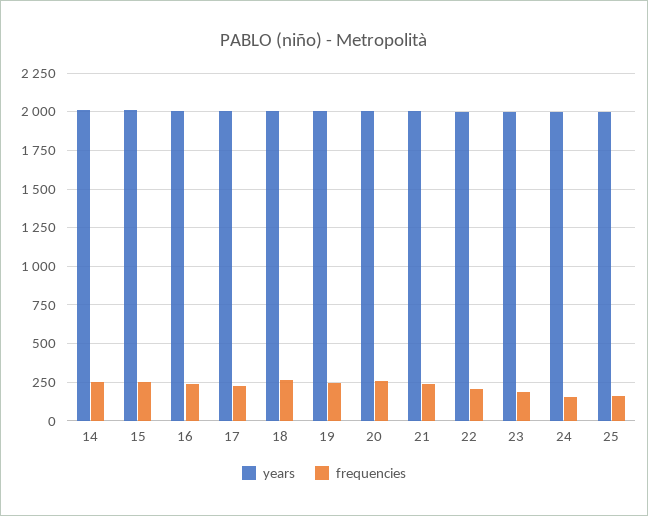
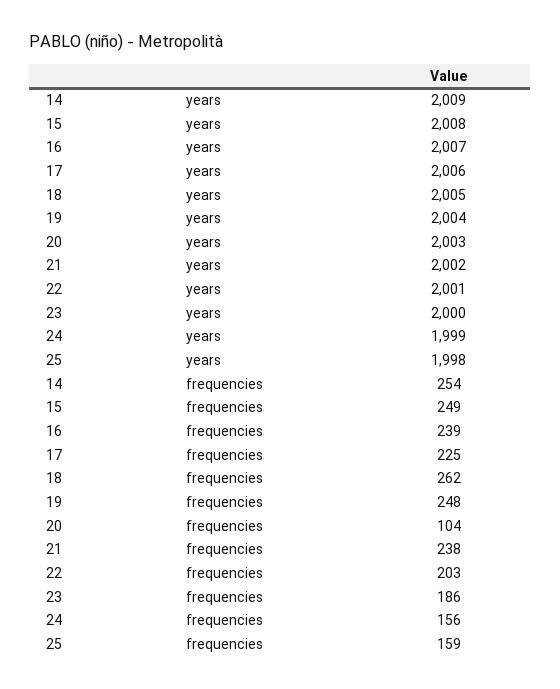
  {
    "years": {
      "14": 2009,
      "15": 2008,
      "16": 2007,
      "17": 2006,
      "18": 2005,
      "19": 2004,
      "20": 2003,
      "21": 2002,
      "22": 2001,
      "23": 2000,
      "24": 1999,
      "25": 1998
    },
    "frequencies": {
      "14": 254,
      "15": 249,
      "16": 239,
      "17": 225,
      "18": 262,
      "19": 248,
-     "20": 250,
+     "20": 104,
      "21": 238,
      "22": 203,
      "23": 186,
      "24": 156,
      "25": 159
    }
  }

